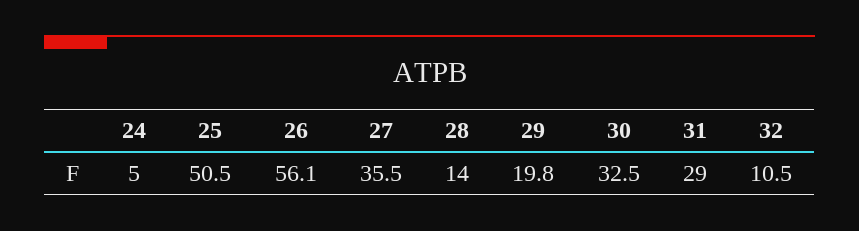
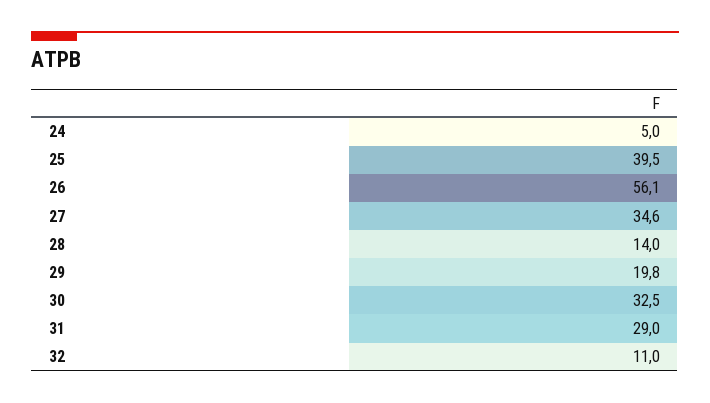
  {
    "24": 5,
-   "25": 50.5,
+   "25": 39.5,
    "26": 56.1,
-   "27": 35.5,
+   "27": 34.6,
    "28": 14,
    "29": 19.8,
    "30": 32.5,
    "31": 29,
-   "32": 10.5
+   "32": 11
  }

